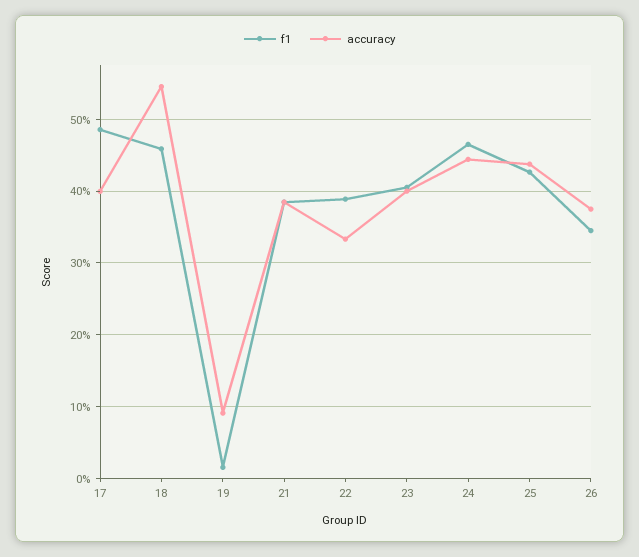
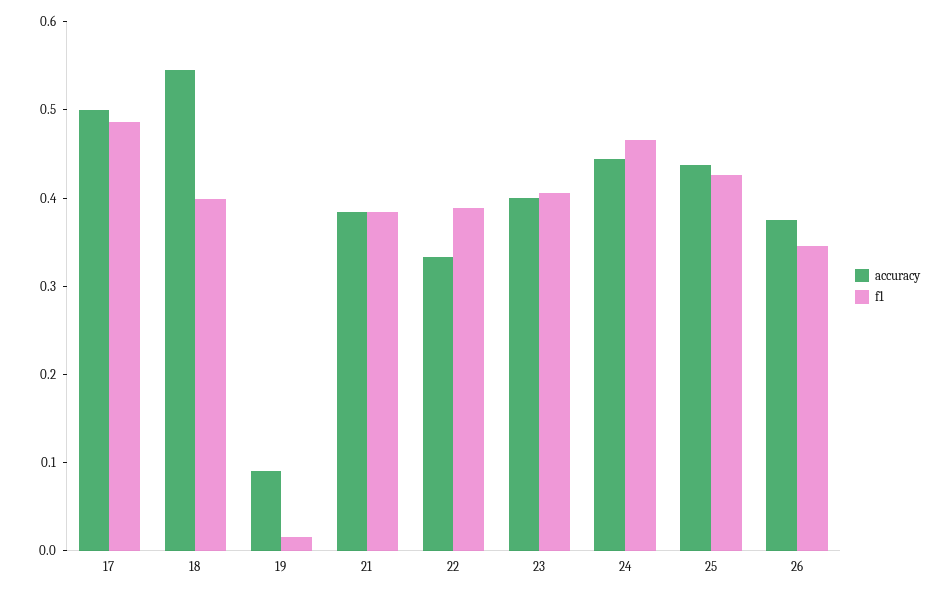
  {
    "f1": {
      "17": 0.49,
-     "18": 0.46,
+     "18": 0.4,
      "19": 0.02,
      "21": 0.38,
      "22": 0.39,
      "23": 0.41,
      "24": 0.47,
      "25": 0.43,
      "26": 0.35
    },
    "accuracy": {
-     "17": 0.4,
+     "17": 0.5,
      "18": 0.55,
      "19": 0.09,
      "21": 0.38,
      "22": 0.33,
      "23": 0.4,
      "24": 0.44,
      "25": 0.44,
      "26": 0.38
    }
  }

